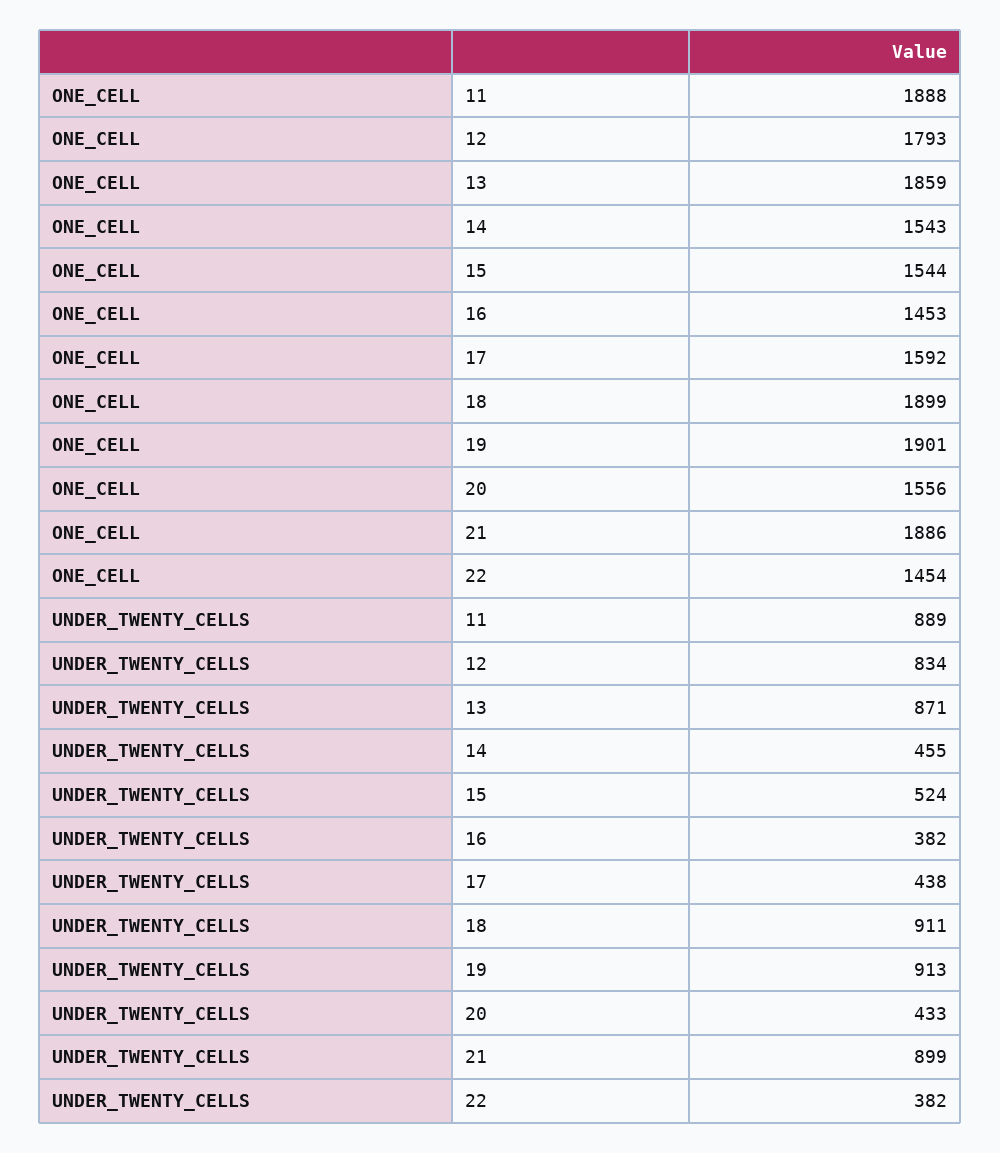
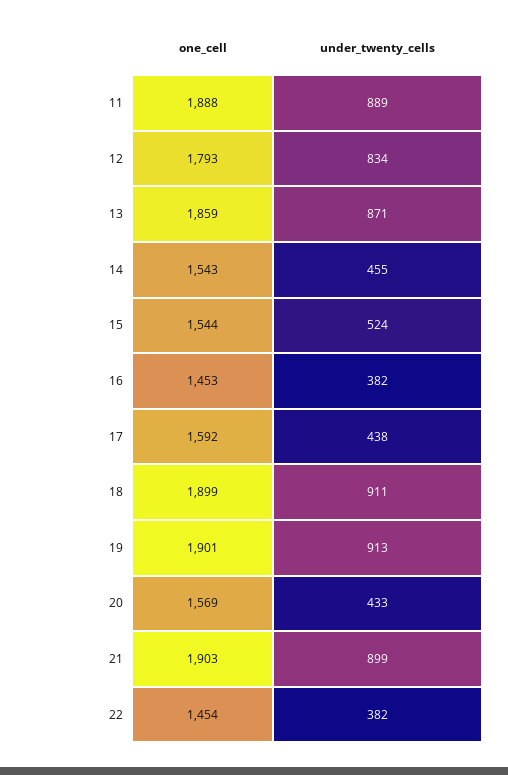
  {
    "ONE_CELL": {
      "11": 1888,
      "12": 1793,
      "13": 1859,
      "14": 1543,
      "15": 1544,
      "16": 1453,
      "17": 1592,
      "18": 1899,
      "19": 1901,
-     "20": 1556,
+     "20": 1569,
-     "21": 1886,
+     "21": 1903,
      "22": 1454
    },
    "UNDER_TWENTY_CELLS": {
      "11": 889,
      "12": 834,
      "13": 871,
      "14": 455,
      "15": 524,
      "16": 382,
      "17": 438,
      "18": 911,
      "19": 913,
      "20": 433,
      "21": 899,
      "22": 382
    }
  }

